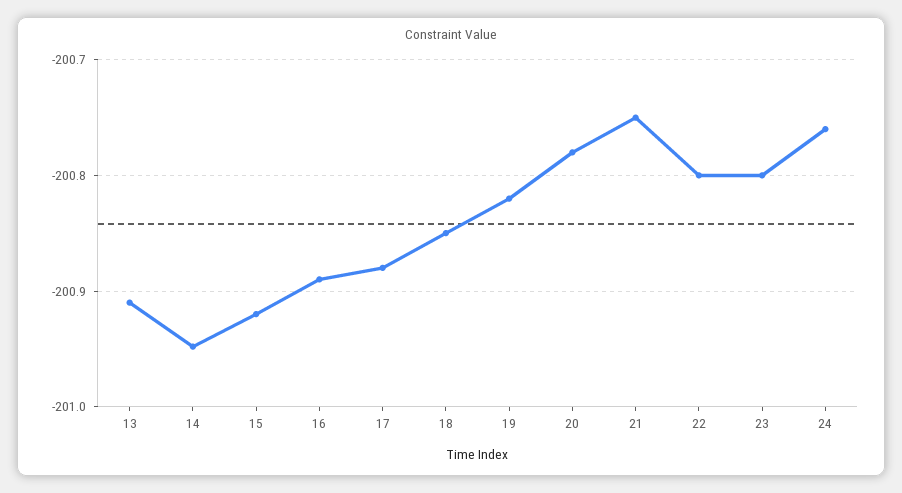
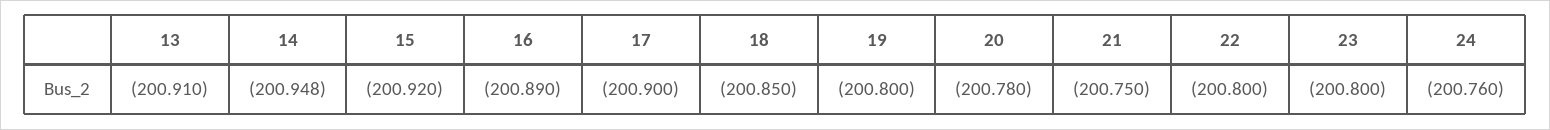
  {
    "13": -200.91,
    "14": -200.948,
    "15": -200.92,
    "16": -200.89,
-   "17": -200.88,
+   "17": -200.9,
    "18": -200.85,
-   "19": -200.82,
+   "19": -200.8,
    "20": -200.78,
    "21": -200.75,
    "22": -200.8,
    "23": -200.8,
    "24": -200.76
  }

